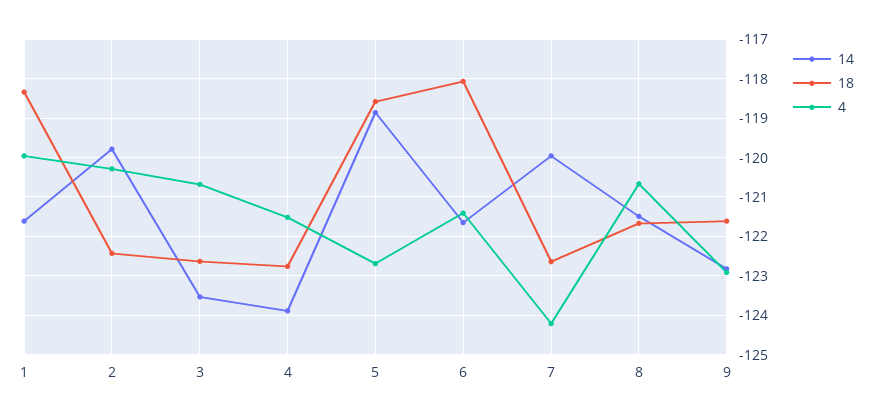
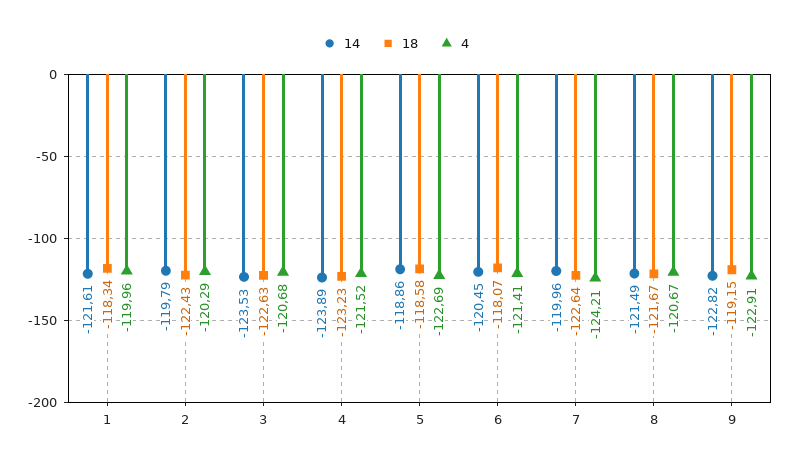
  {
    "14": {
      "1": -121.61,
      "2": -119.79,
      "3": -123.53,
      "4": -123.89,
      "5": -118.86,
-     "6": -121.6,
+     "6": -120.45,
      "7": -119.96,
      "8": -121.49,
      "9": -122.82
    },
    "18": {
      "1": -118.34,
      "2": -122.43,
      "3": -122.63,
-     "4": -122.8,
+     "4": -123.23,
      "5": -118.58,
      "6": -118.07,
      "7": -122.64,
      "8": -121.67,
-     "9": -121.6
+     "9": -119.15
    },
    "4": {
      "1": -119.96,
      "2": -120.29,
      "3": -120.68,
      "4": -121.52,
      "5": -122.69,
      "6": -121.41,
      "7": -124.21,
      "8": -120.67,
      "9": -122.91
    }
  }

